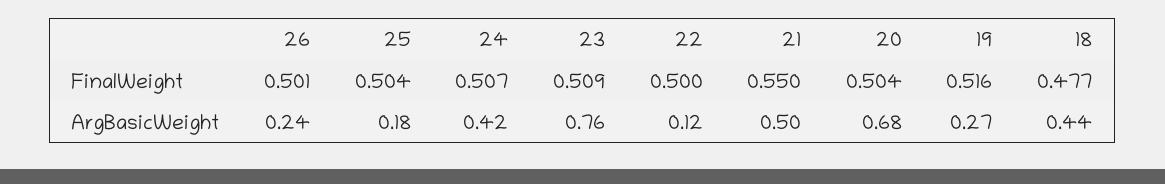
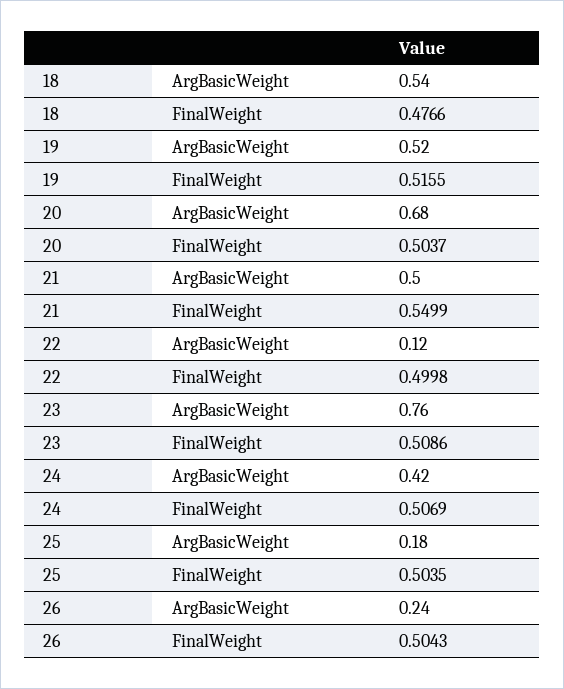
  {
    "26": {
-     "FinalWeight": 0.501,
+     "FinalWeight": 0.5043,
      "ArgBasicWeight": 0.24
    },
    "25": {
      "FinalWeight": 0.5035,
      "ArgBasicWeight": 0.18
    },
    "24": {
      "FinalWeight": 0.5069,
      "ArgBasicWeight": 0.42
    },
    "23": {
      "FinalWeight": 0.5086,
      "ArgBasicWeight": 0.76
    },
    "22": {
      "FinalWeight": 0.4998,
      "ArgBasicWeight": 0.12
    },
    "21": {
      "FinalWeight": 0.5499,
      "ArgBasicWeight": 0.5
    },
    "20": {
      "FinalWeight": 0.5037,
      "ArgBasicWeight": 0.68
    },
    "19": {
      "FinalWeight": 0.5155,
-     "ArgBasicWeight": 0.27
+     "ArgBasicWeight": 0.52
    },
    "18": {
      "FinalWeight": 0.4766,
-     "ArgBasicWeight": 0.44
+     "ArgBasicWeight": 0.54
    }
  }

